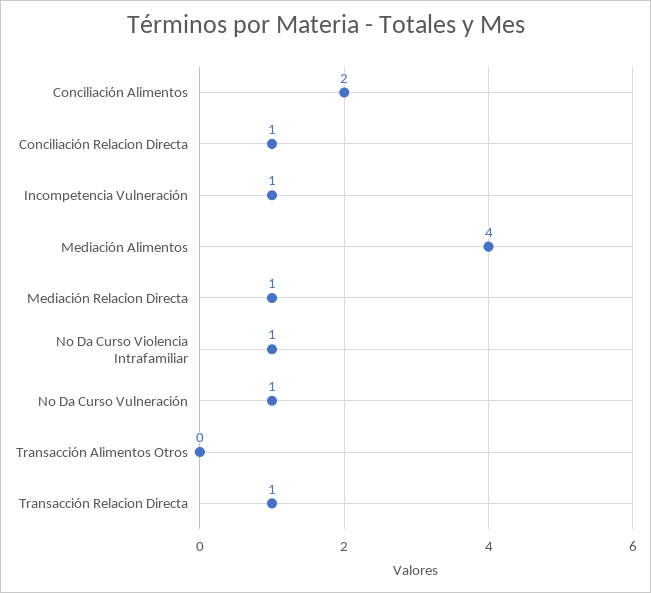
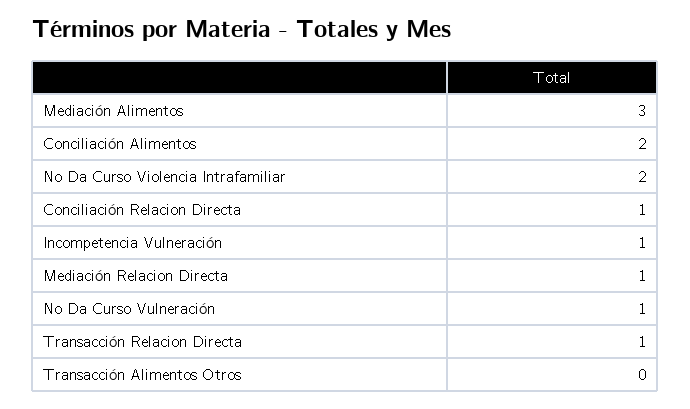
  {
    "Conciliación Alimentos": 2,
    "Conciliación Relacion Directa": 1,
    "Incompetencia Vulneración": 1,
-   "Mediación Alimentos": 4,
+   "Mediación Alimentos": 3,
    "Mediación Relacion Directa": 1,
-   "No Da Curso Violencia Intrafamiliar": 1,
+   "No Da Curso Violencia Intrafamiliar": 2,
    "No Da Curso Vulneración": 1,
    "Transacción Alimentos Otros": 0,
    "Transacción Relacion Directa": 1
  }

